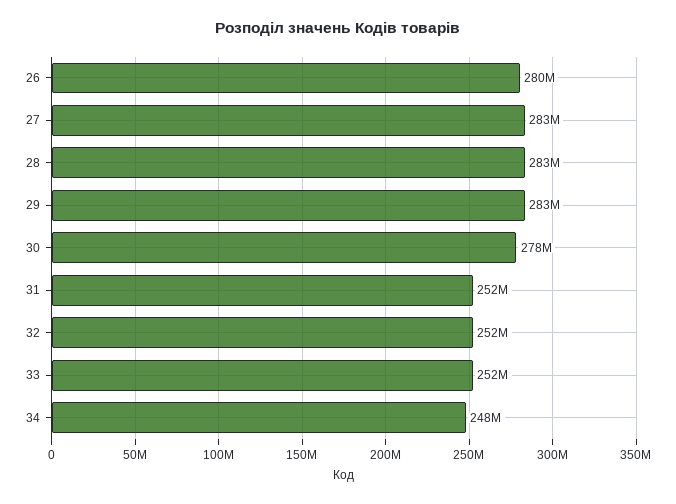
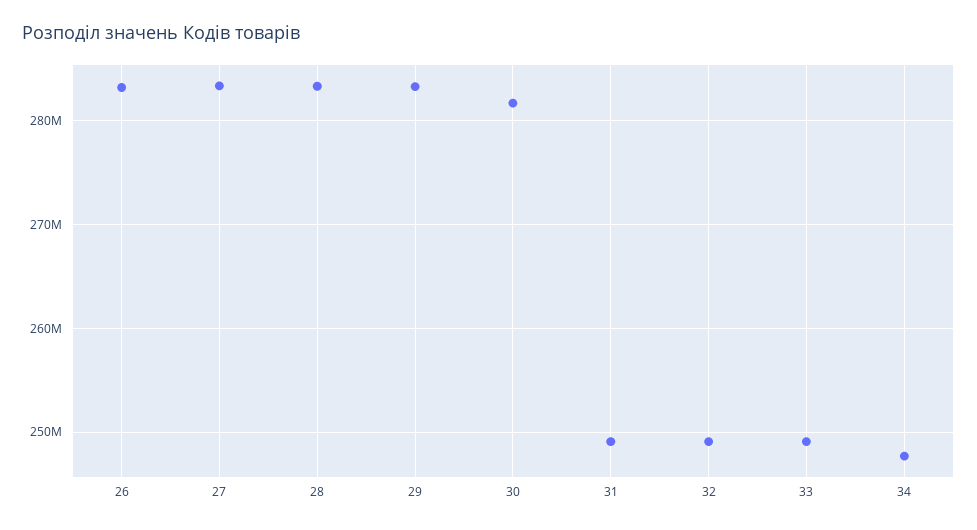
  {
-   "26": 280000000,
+   "26": 283000000,
    "27": 283000000,
    "28": 283000000,
    "29": 283000000,
-   "30": 278000000,
+   "30": 282000000,
-   "31": 252000000,
+   "31": 249000000,
-   "32": 252000000,
+   "32": 249000000,
-   "33": 252000000,
+   "33": 249000000,
    "34": 248000000
  }

